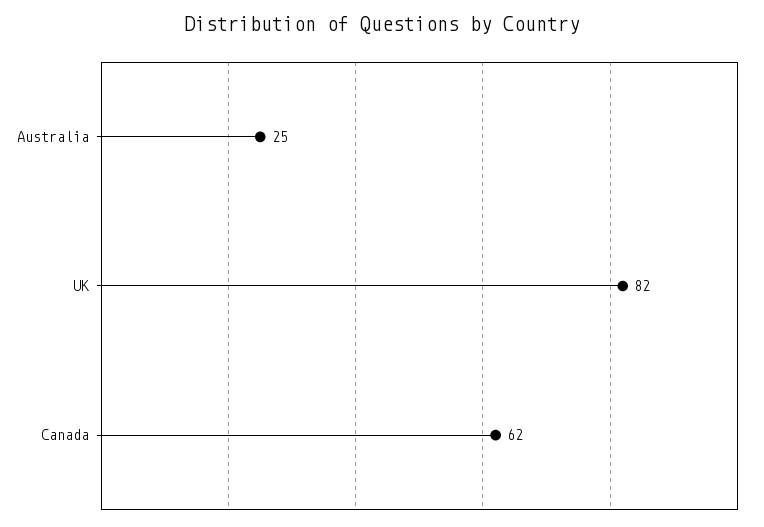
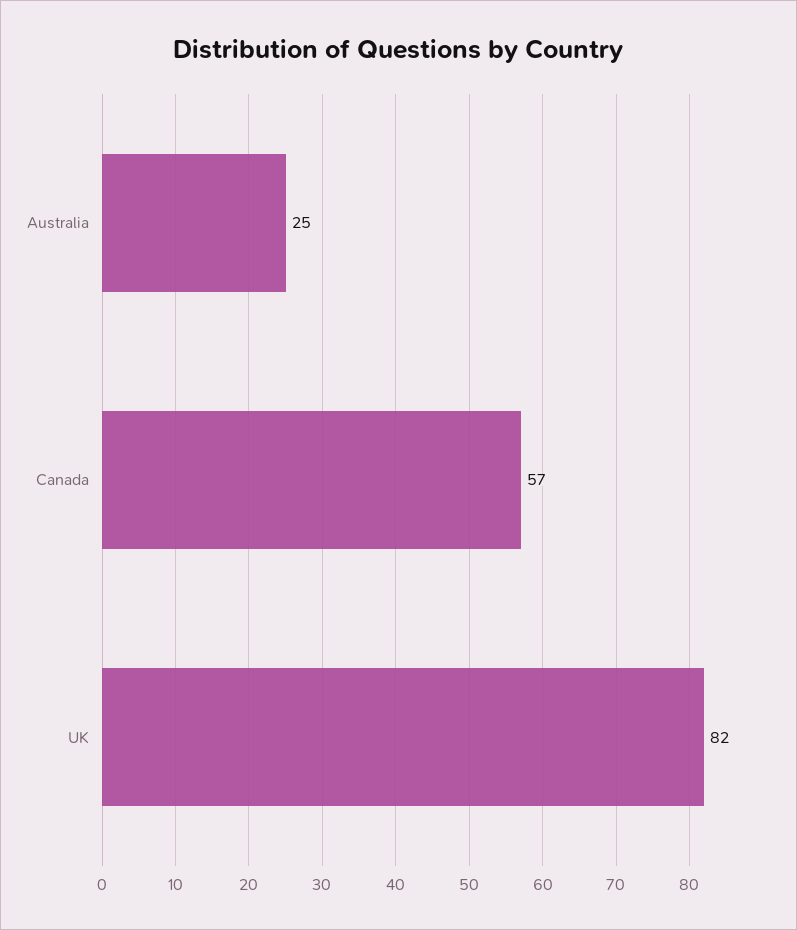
  {
    "Australia": 25,
    "UK": 82,
-   "Canada": 62
+   "Canada": 57
  }

